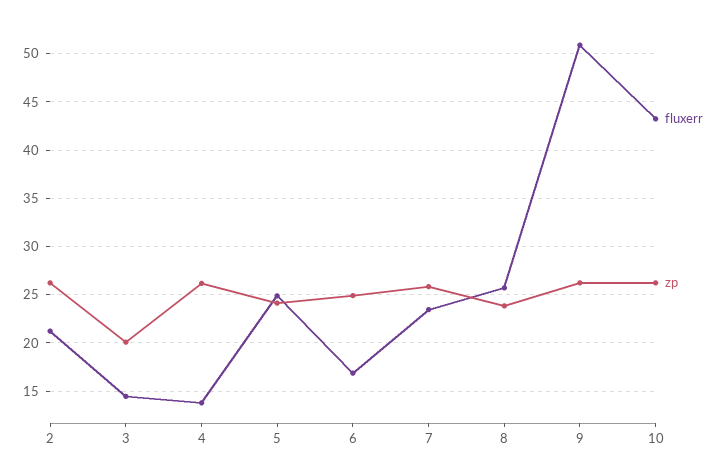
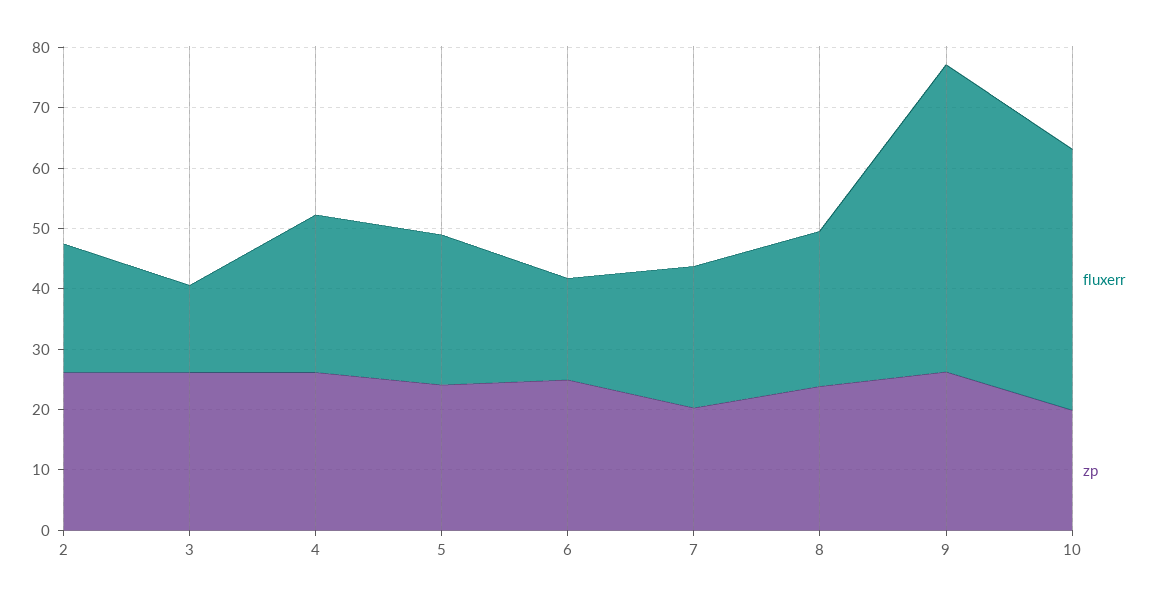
  {
    "fluxerr": {
      "2": 21,
      "3": 14,
-     "4": 14,
+     "4": 26,
      "5": 25,
      "6": 17,
      "7": 23,
      "8": 26,
      "9": 51,
      "10": 43
    },
    "zp": {
      "2": 26,
-     "3": 20,
+     "3": 26,
      "4": 26,
      "5": 24,
      "6": 25,
-     "7": 26,
+     "7": 20,
      "8": 24,
      "9": 26,
-     "10": 26
+     "10": 20
    }
  }

